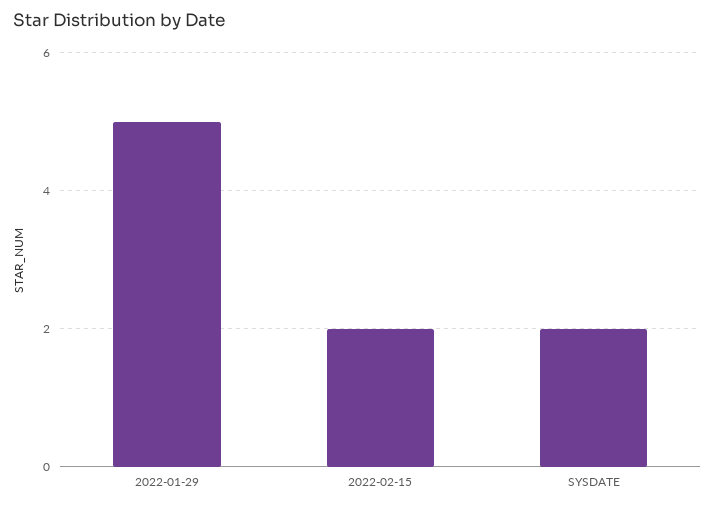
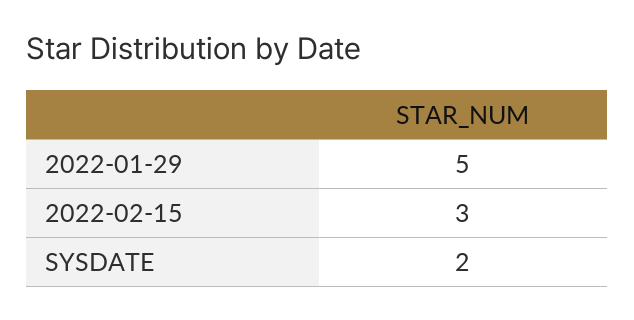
  {
    "2022-01-29": 5,
-   "2022-02-15": 2,
+   "2022-02-15": 3,
    "SYSDATE": 2
  }

